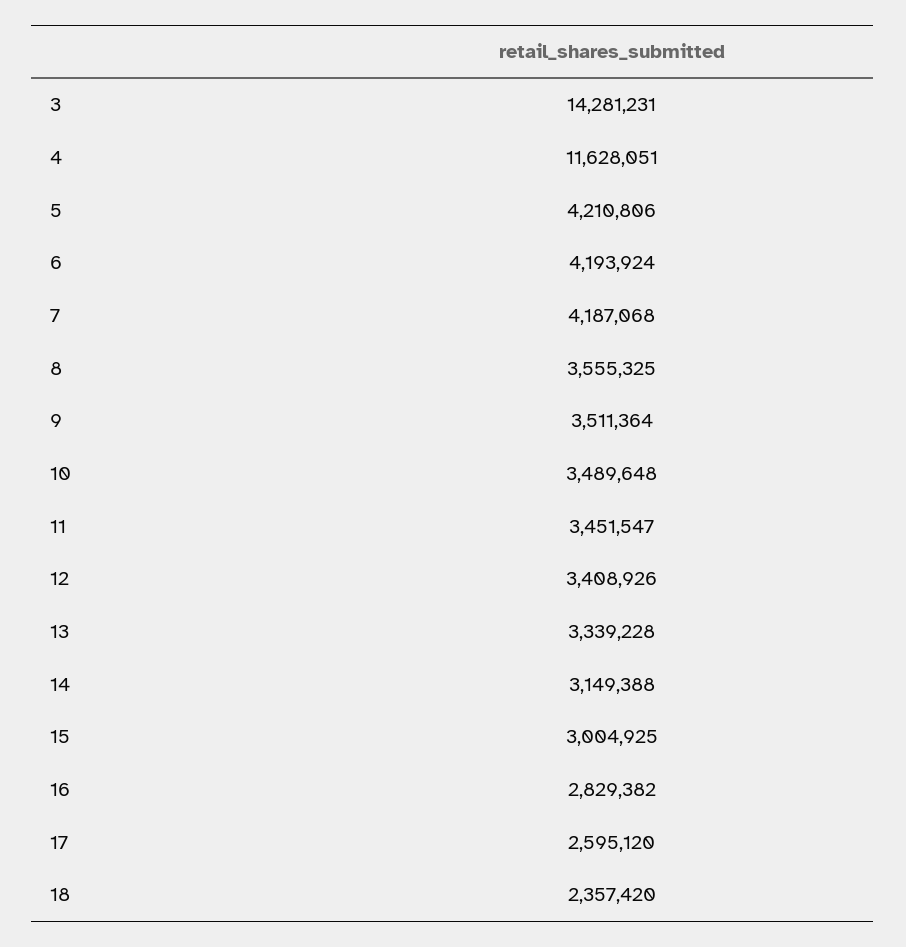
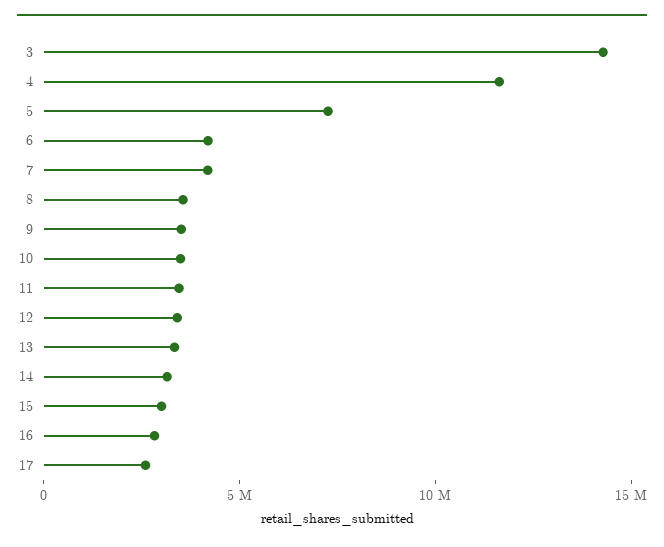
  {
    "3": 14281231,
    "4": 11628051,
-   "5": 4210806,
+   "5": 7000000,
    "6": 4193924,
    "7": 4187068,
    "8": 3555325,
    "9": 3511364,
    "10": 3489648,
    "11": 3451547,
    "12": 3408926,
    "13": 3339228,
    "14": 3149388,
    "15": 3004925,
    "16": 2829382,
-   "17": 2595120,
+   "17": 2595120
-   "18": 2357420
  }

